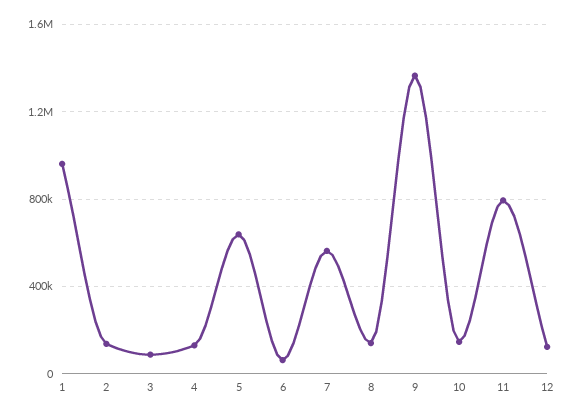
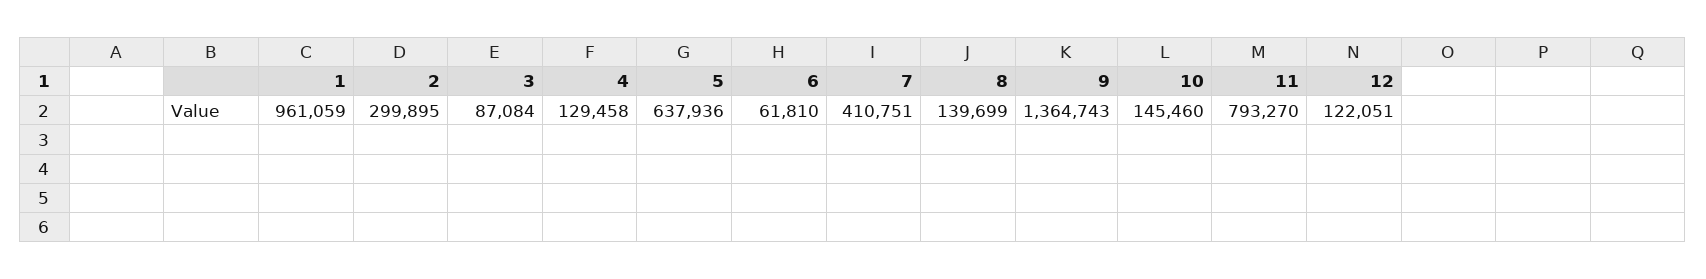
  {
    "1": 961059,
-   "2": 150000,
+   "2": 299895,
    "3": 87084,
    "4": 129458,
    "5": 637936,
    "6": 61810,
-   "7": 550000,
+   "7": 410751,
    "8": 139699,
    "9": 1364743,
    "10": 145460,
    "11": 793270,
    "12": 122051
  }

